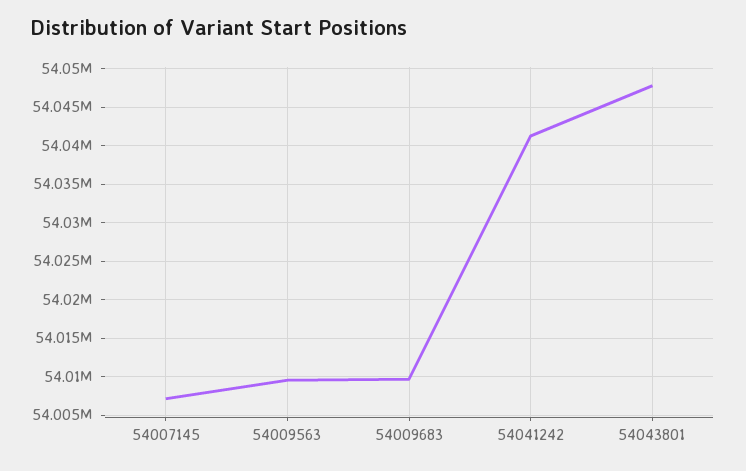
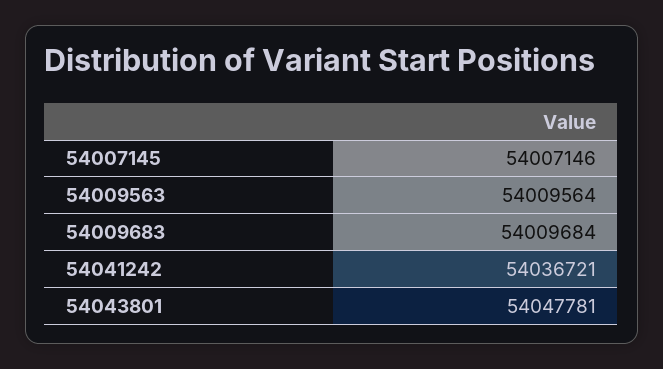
  {
    "54007145": 54007146,
    "54009563": 54009564,
    "54009683": 54009684,
-   "54041242": 54041000,
+   "54041242": 54036721,
    "54043801": 54047781
  }

